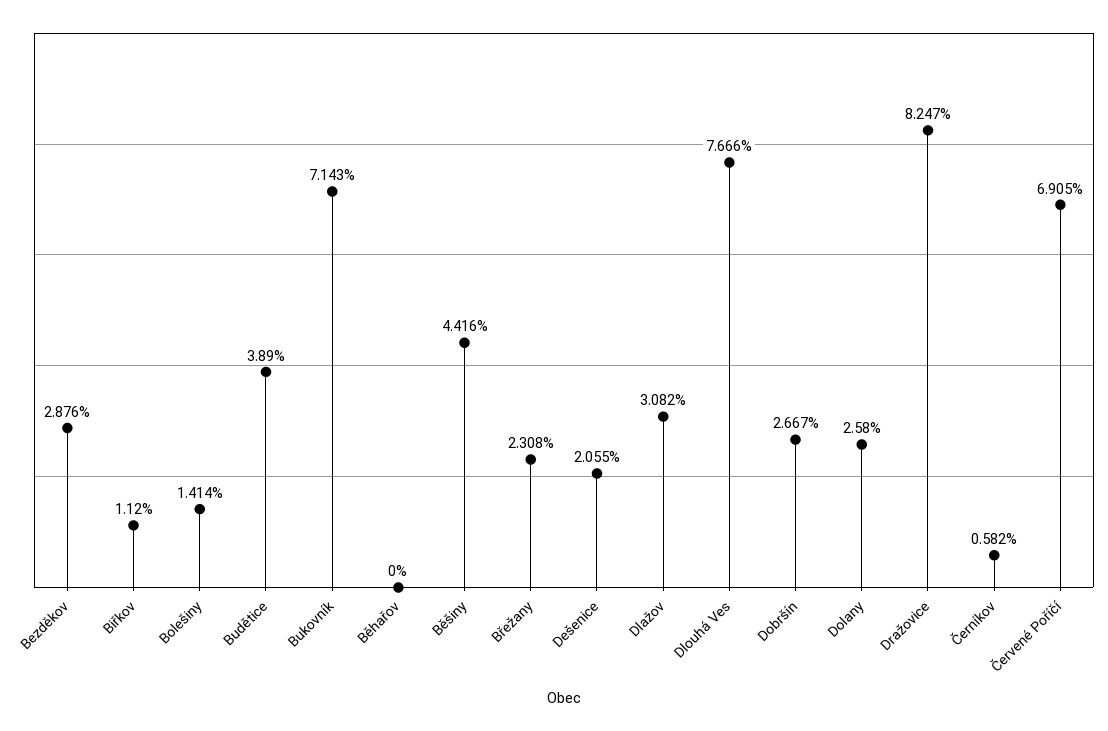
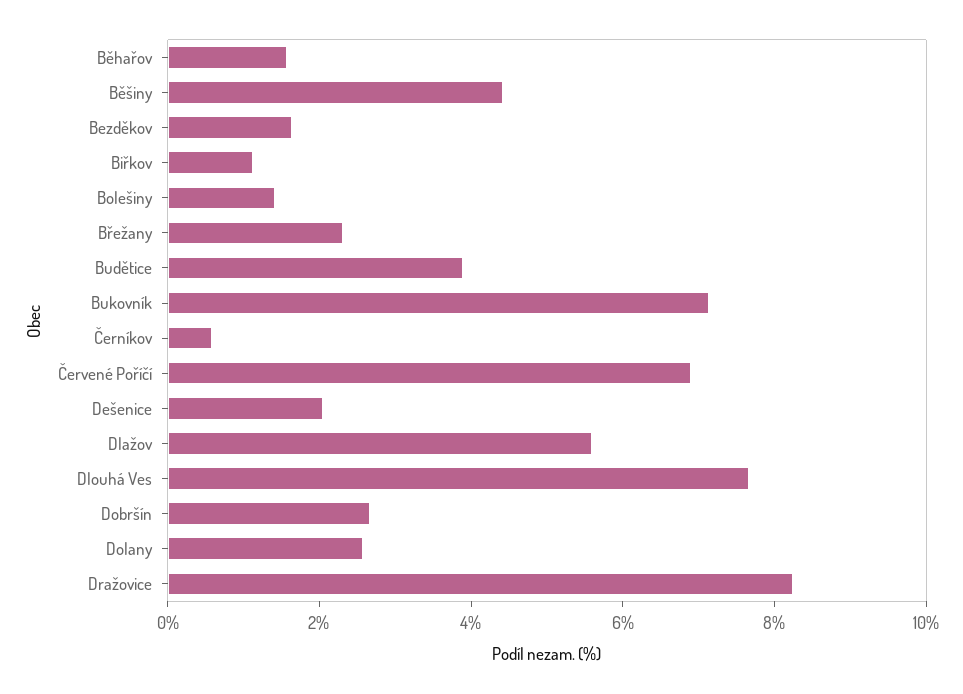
  {
-   "Bezděkov": 2.876,
+   "Bezděkov": 1.5,
    "Biřkov": 1.12,
    "Bolešiny": 1.414,
    "Budětice": 3.89,
    "Bukovník": 7.143,
-   "Běhařov": 0,
+   "Běhařov": 1.5,
    "Běšiny": 4.416,
    "Břežany": 2.308,
    "Dešenice": 2.055,
-   "Dlažov": 3.082,
+   "Dlažov": 5.5,
    "Dlouhá Ves": 7.666,
    "Dobršín": 2.667,
    "Dolany": 2.58,
    "Dražovice": 8.247,
    "Černíkov": 0.582,
    "Červené Poříčí": 6.905
  }

